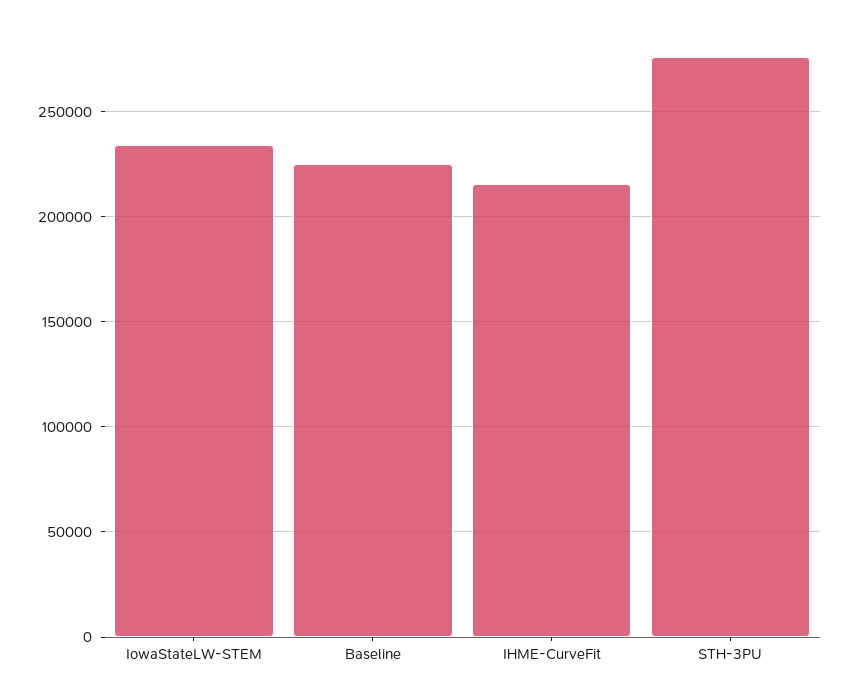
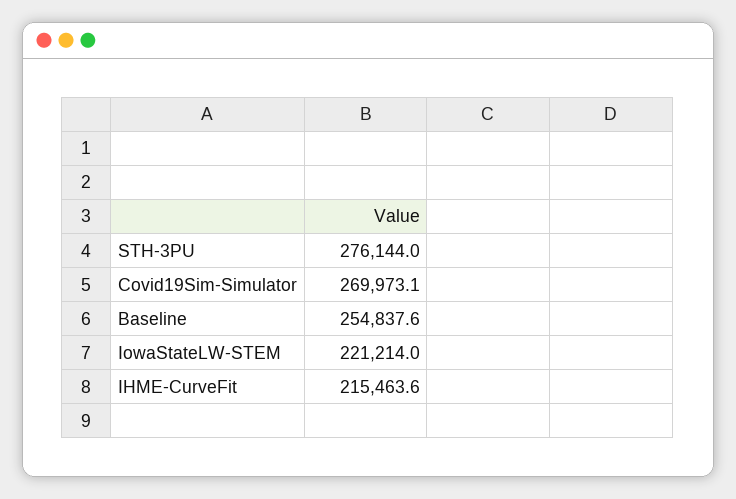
  {
-   "IowaStateLW-STEM": 235000,
+   "IowaStateLW-STEM": 221214,
-   "Baseline": 225000,
+   "Baseline": 254837.6,
    "IHME-CurveFit": 215463.6,
-   "STH-3PU": 276144
+   "STH-3PU": 276144,
+   "Covid19Sim-Simulator": 269973.1
  }

